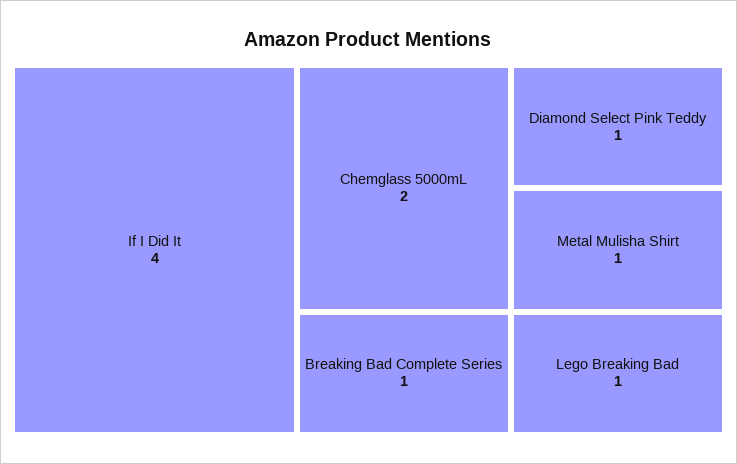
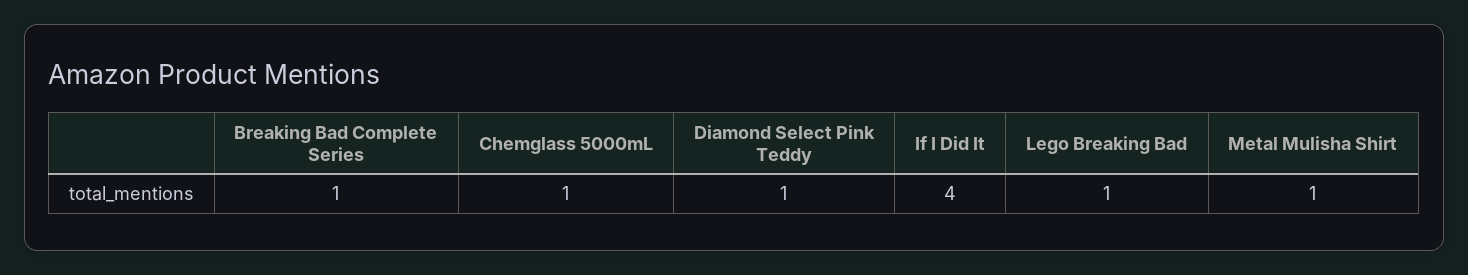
  {
    "If I Did It": 4,
-   "Chemglass 5000mL": 2,
+   "Chemglass 5000mL": 1,
    "Breaking Bad Complete Series": 1,
    "Diamond Select Pink Teddy": 1,
    "Metal Mulisha Shirt": 1,
    "Lego Breaking Bad": 1
  }

